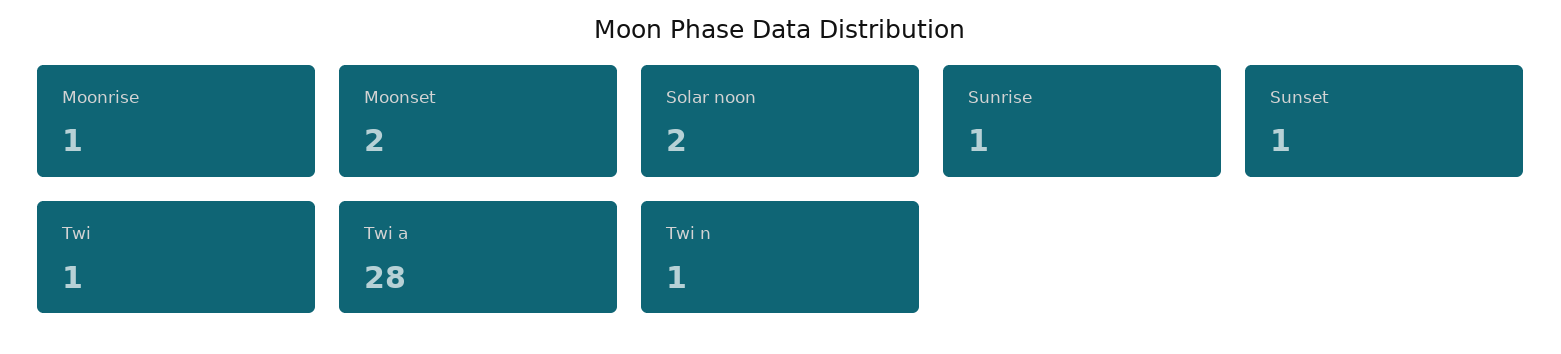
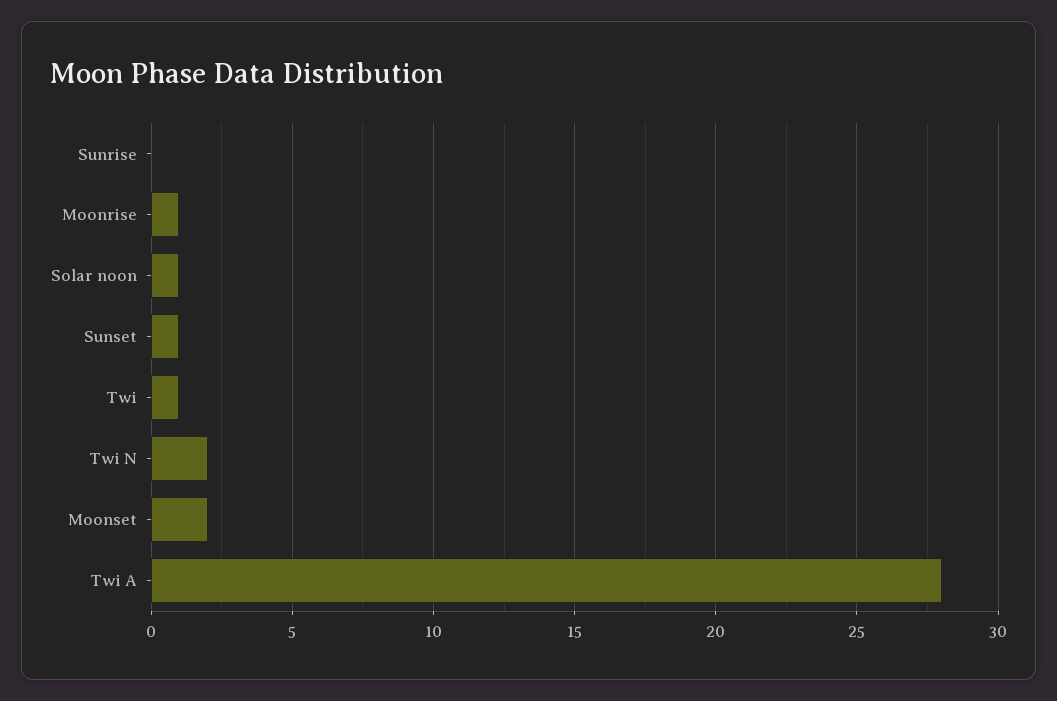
  {
    "Moonrise": 1,
    "Moonset": 2,
-   "Solar noon": 2,
+   "Solar noon": 1,
-   "Sunrise": 1,
+   "Sunrise": 0,
    "Sunset": 1,
    "Twi": 1,
    "Twi a": 28,
-   "Twi n": 1
+   "Twi n": 2
  }

